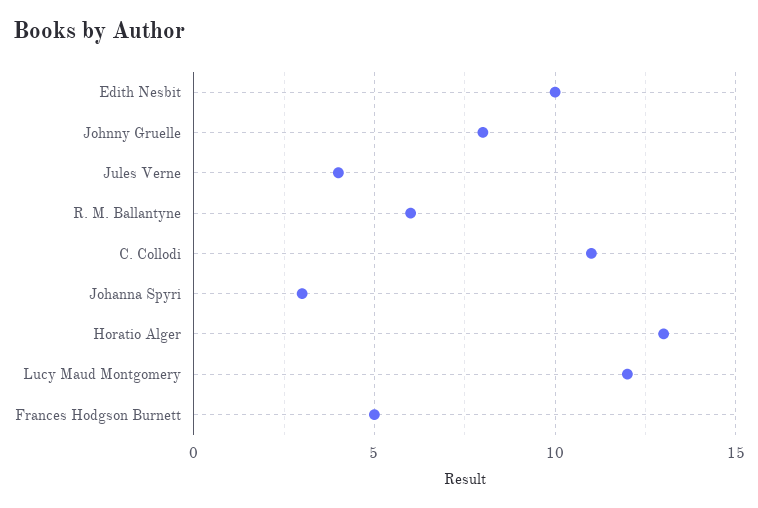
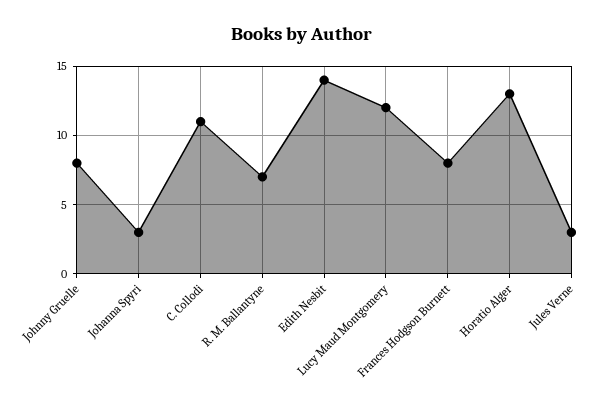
  {
-   "Edith Nesbit": 10,
+   "Edith Nesbit": 14,
    "Johnny Gruelle": 8,
-   "Jules Verne": 4,
+   "Jules Verne": 3,
-   "R. M. Ballantyne": 6,
+   "R. M. Ballantyne": 7,
    "C. Collodi": 11,
    "Johanna Spyri": 3,
    "Horatio Alger": 13,
    "Lucy Maud Montgomery": 12,
-   "Frances Hodgson Burnett": 5
+   "Frances Hodgson Burnett": 8
  }

